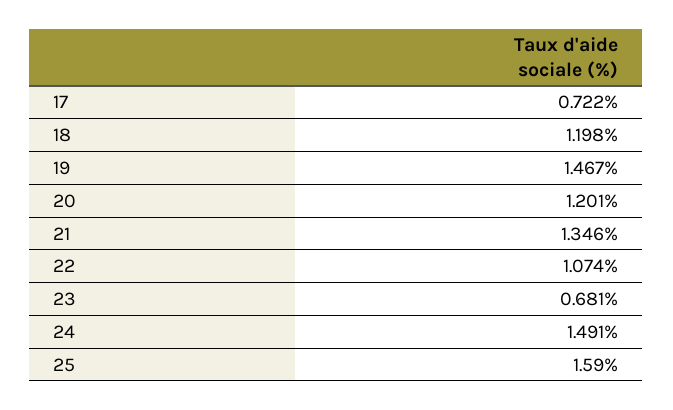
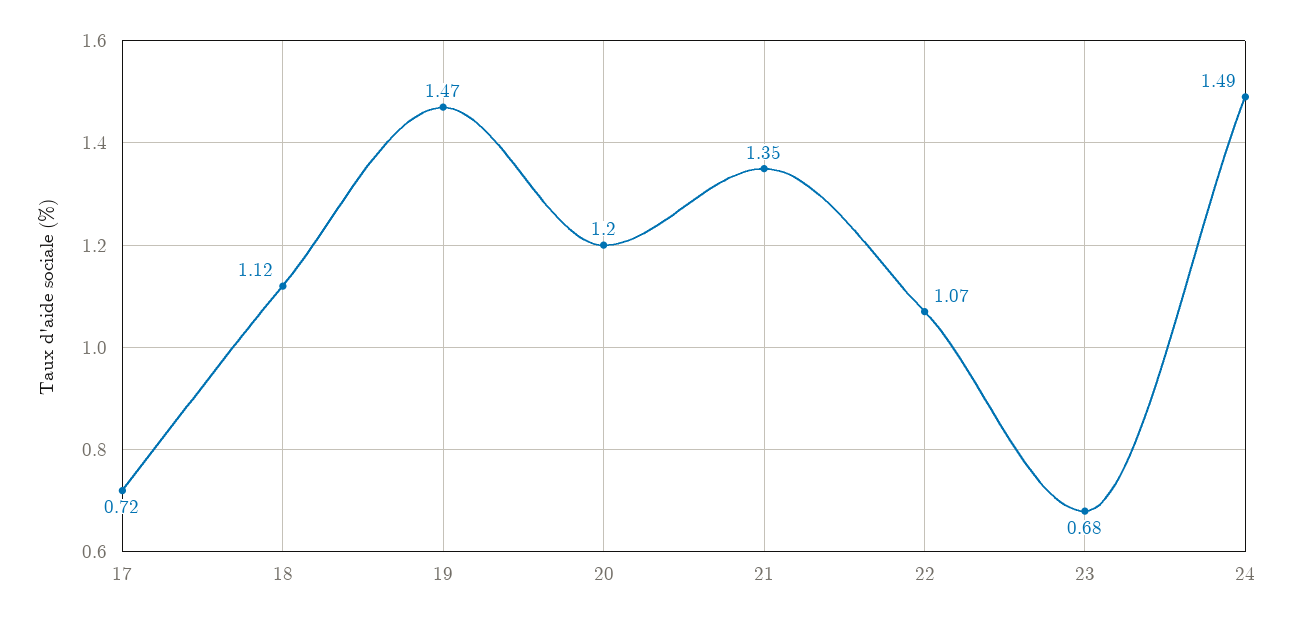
  {
    "17": 0.722,
-   "18": 1.198,
+   "18": 1.12,
    "19": 1.467,
    "20": 1.201,
    "21": 1.346,
    "22": 1.074,
    "23": 0.681,
-   "24": 1.491,
+   "24": 1.491
-   "25": 1.59
  }

